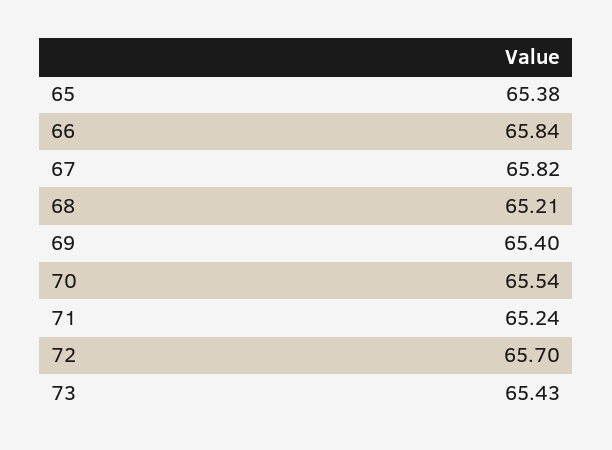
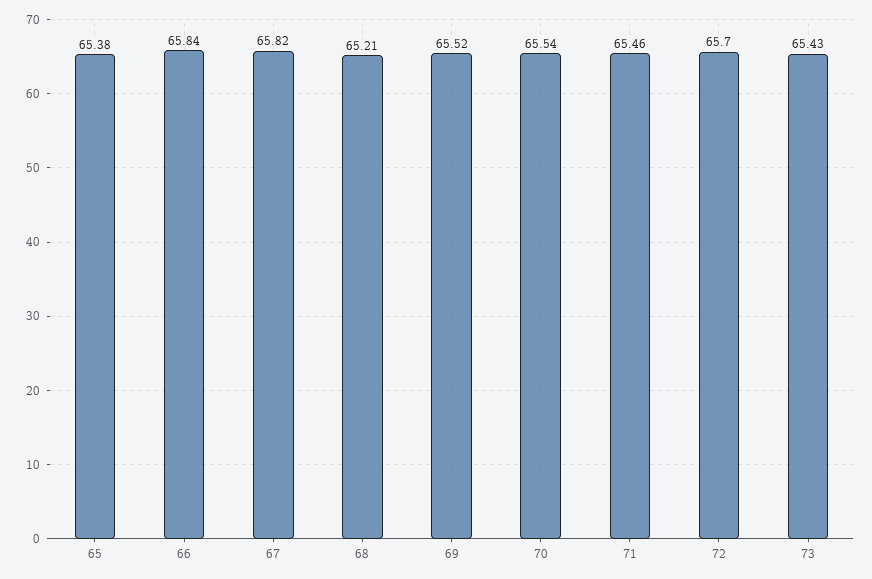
  {
    "65": 65.38,
    "66": 65.84,
    "67": 65.82,
    "68": 65.21,
-   "69": 65.4,
+   "69": 65.52,
    "70": 65.54,
-   "71": 65.24,
+   "71": 65.46,
    "72": 65.7,
    "73": 65.43
  }

